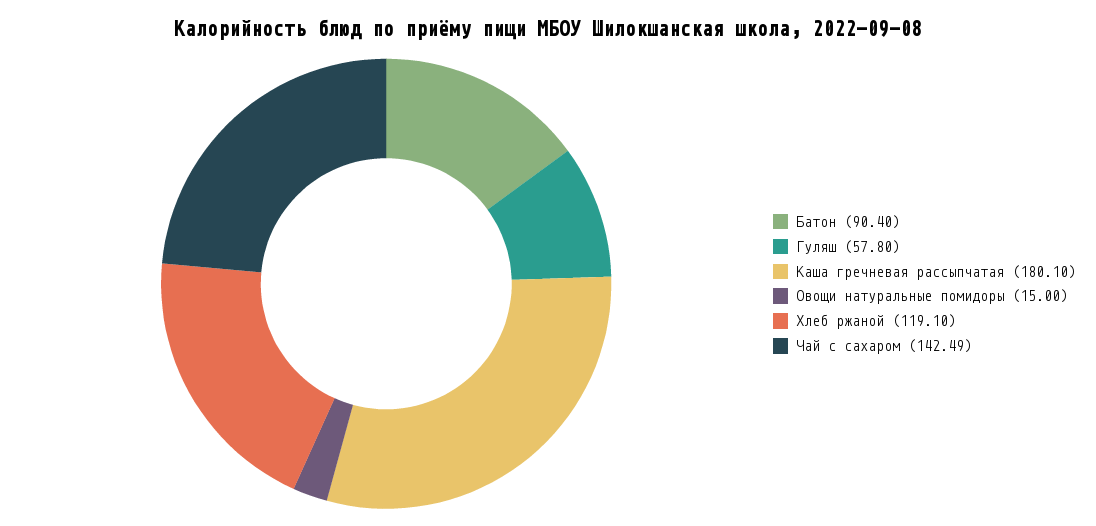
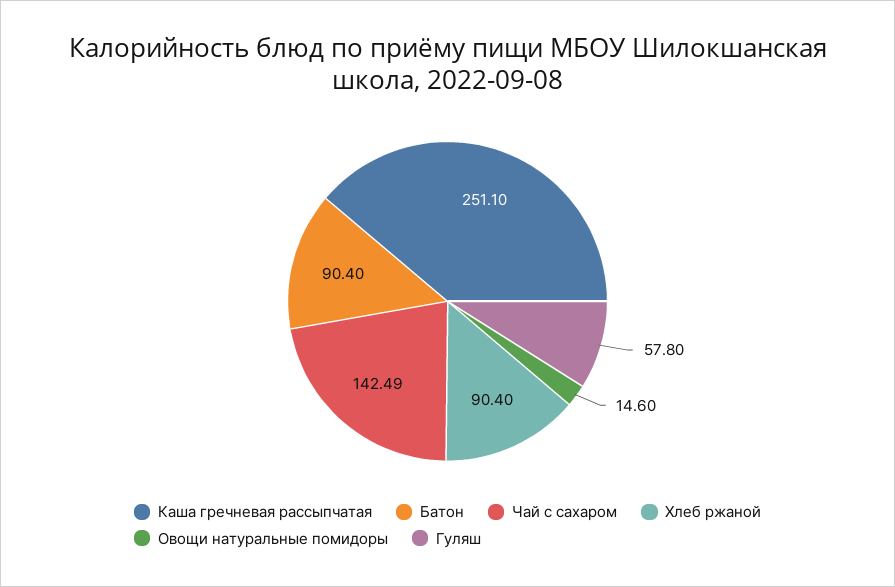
  {
    "Батон": 90.4,
    "Гуляш": 57.8,
-   "Каша гречневая рассыпчатая": 180.1,
+   "Каша гречневая рассыпчатая": 251.1,
-   "Овощи натуральные помидоры": 15,
+   "Овощи натуральные помидоры": 14.6,
-   "Хлеб ржаной": 119.1,
+   "Хлеб ржаной": 90.4,
    "Чай с сахаром": 142.49
  }

